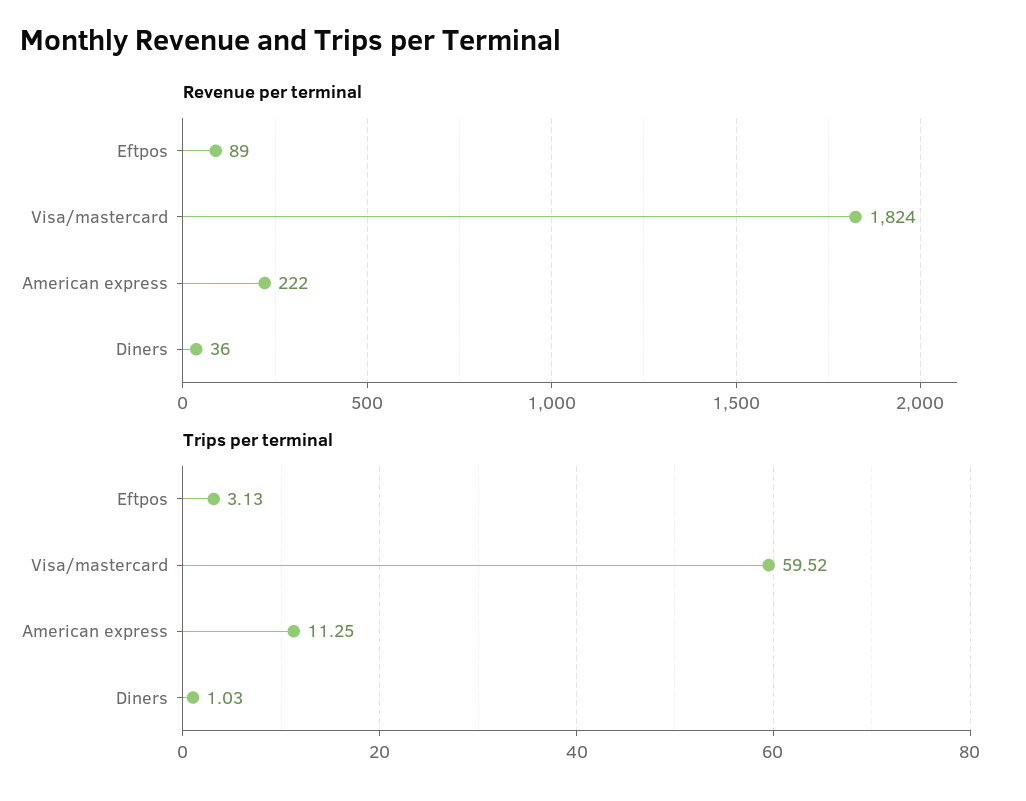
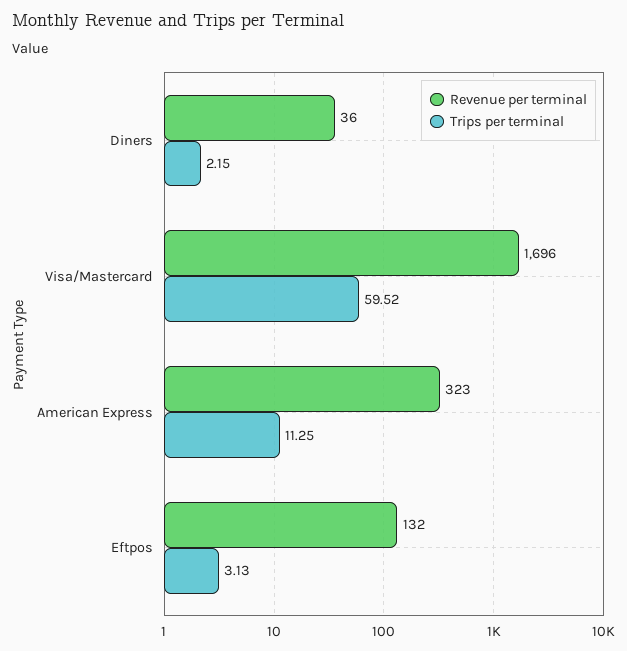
  {
    "Revenue per terminal": {
-     "Eftpos": 89,
+     "Eftpos": 132,
-     "Visa/mastercard": 1824,
+     "Visa/mastercard": 1696,
-     "American express": 222,
+     "American express": 323,
      "Diners": 36
    },
    "Trips per terminal": {
      "Eftpos": 3.13,
      "Visa/mastercard": 59.52,
      "American express": 11.25,
-     "Diners": 1.03
+     "Diners": 2.15
    }
  }

